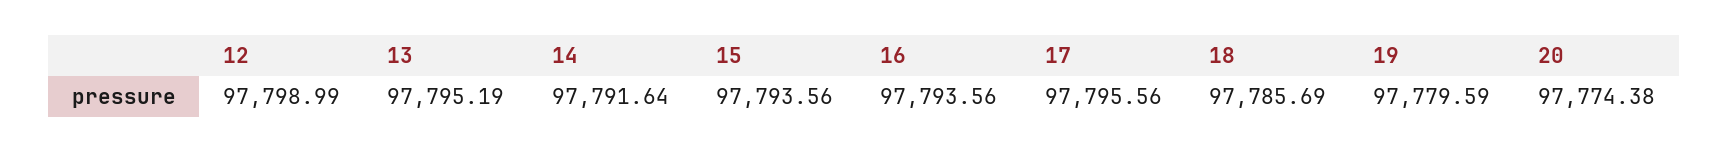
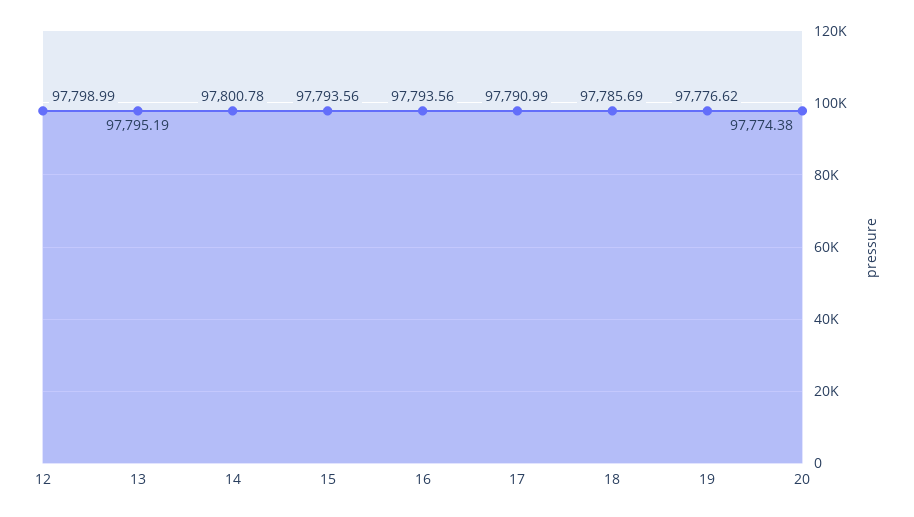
  {
    "12": 97798.99,
    "13": 97795.19,
-   "14": 97791.64,
+   "14": 97800.78,
    "15": 97793.56,
    "16": 97793.56,
-   "17": 97795.56,
+   "17": 97790.99,
    "18": 97785.69,
-   "19": 97779.59,
+   "19": 97776.62,
    "20": 97774.38
  }

